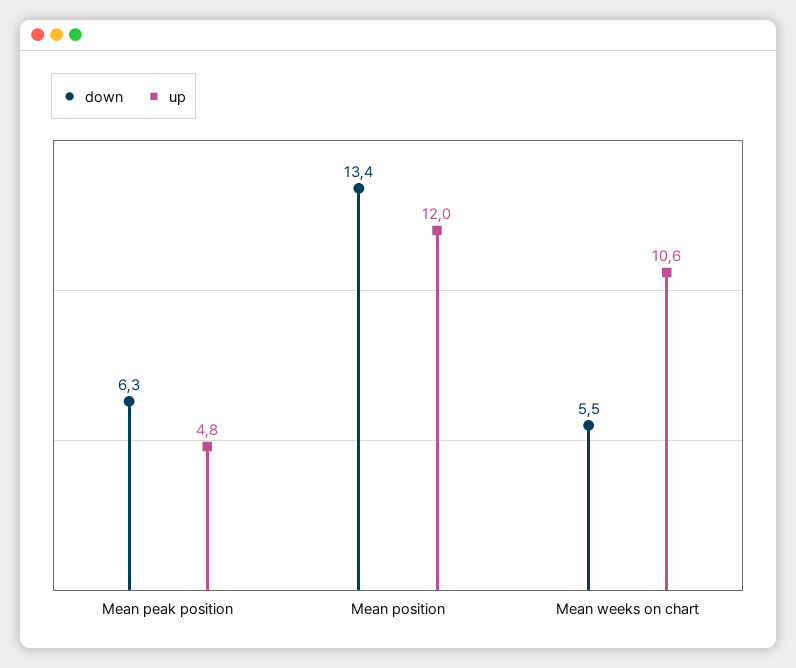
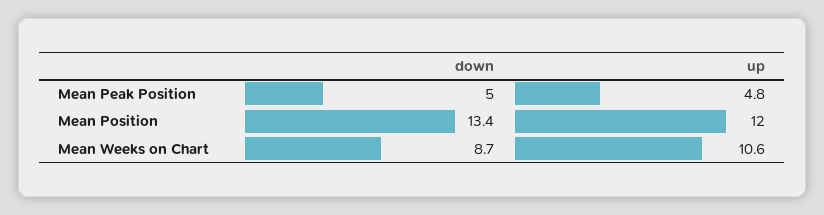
  {
    "down": {
-     "Mean peak position": 6.3,
+     "Mean peak position": 5,
      "Mean position": 13.4,
-     "Mean weeks on chart": 5.5
+     "Mean weeks on chart": 8.7
    },
    "up": {
      "Mean peak position": 4.8,
      "Mean position": 12,
      "Mean weeks on chart": 10.6
    }
  }

